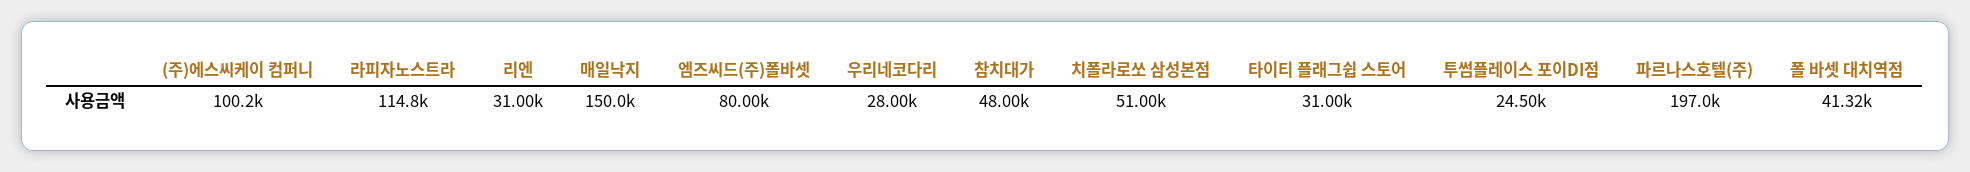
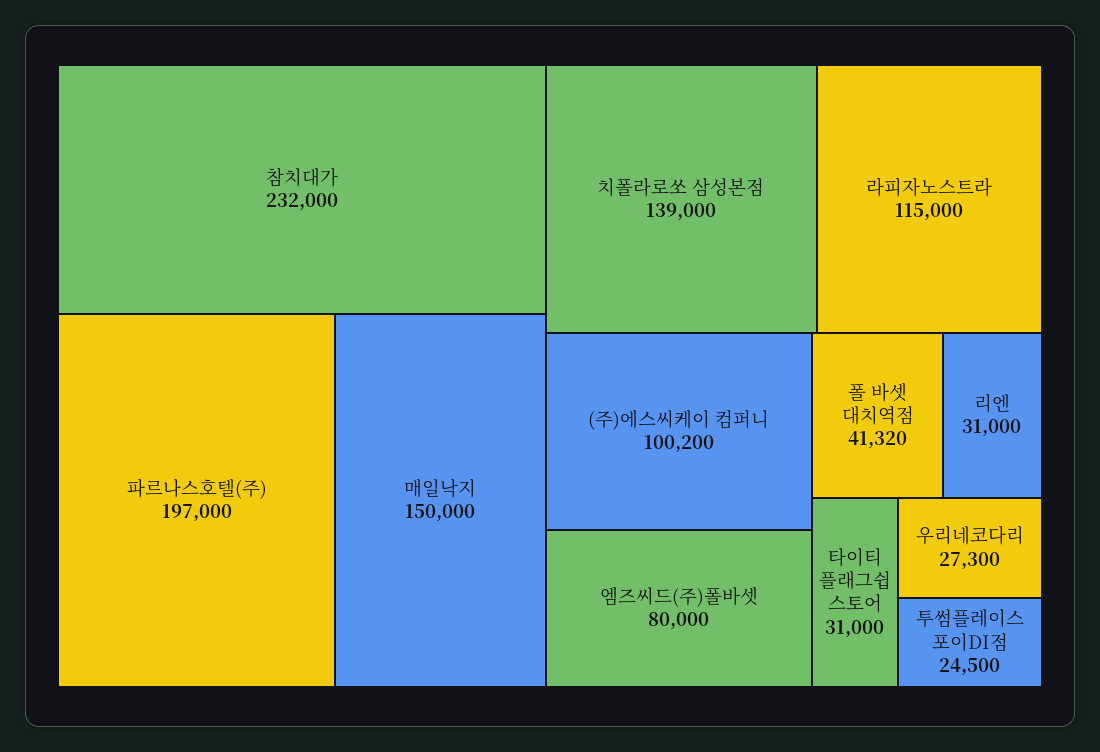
  {
    "(주)에스씨케이 컴퍼니": 100200,
-   "라피자노스트라": 114800,
+   "라피자노스트라": 115000,
    "리엔": 31000,
    "매일낙지": 150000,
    "엠즈씨드(주)폴바셋": 80000,
-   "우리네코다리": 28000,
+   "우리네코다리": 27300,
-   "참치대가": 48000,
+   "참치대가": 232000,
-   "치폴라로쏘 삼성본점": 51000,
+   "치폴라로쏘 삼성본점": 139000,
    "타이티 플래그쉽 스토어": 31000,
    "투썸플레이스 포이DI점": 24500,
    "파르나스호텔(주)": 197000,
    "폴 바셋 대치역점": 41320
  }

